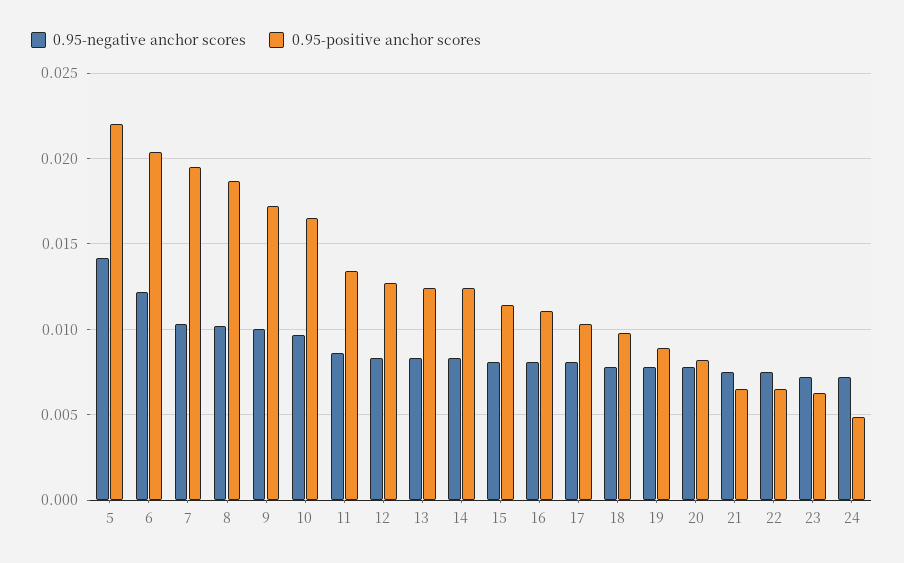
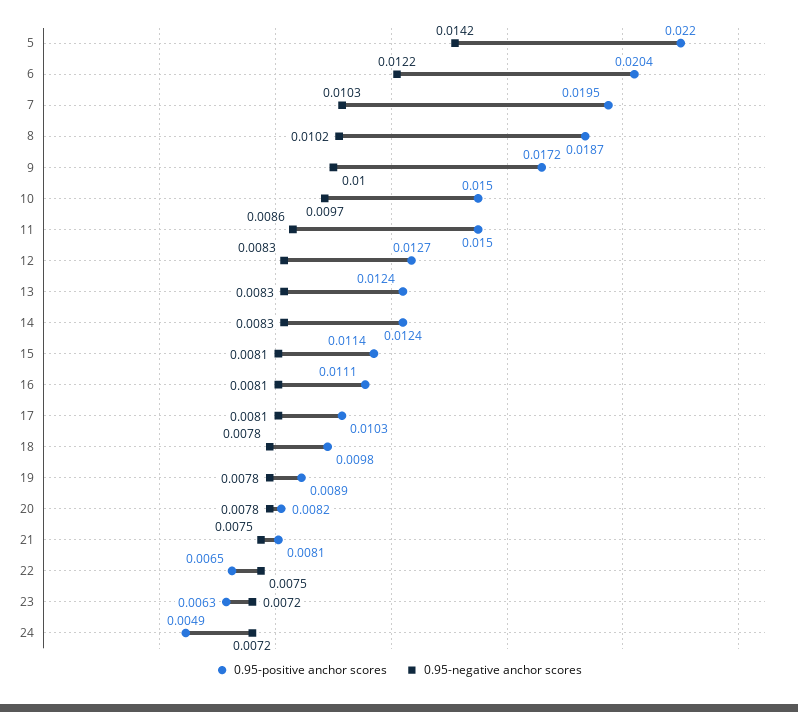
  {
    "0.95-negative anchor scores": {
      "5": 0.0142,
      "6": 0.0122,
      "7": 0.0103,
      "8": 0.0102,
      "9": 0.01,
      "10": 0.0097,
      "11": 0.0086,
      "12": 0.0083,
      "13": 0.0083,
      "14": 0.0083,
      "15": 0.0081,
      "16": 0.0081,
      "17": 0.0081,
      "18": 0.0078,
      "19": 0.0078,
      "20": 0.0078,
      "21": 0.0075,
      "22": 0.0075,
      "23": 0.0072,
      "24": 0.0072
    },
    "0.95-positive anchor scores": {
      "5": 0.022,
      "6": 0.0204,
      "7": 0.0195,
      "8": 0.0187,
      "9": 0.0172,
-     "10": 0.0165,
+     "10": 0.015,
-     "11": 0.0135,
+     "11": 0.015,
      "12": 0.0127,
      "13": 0.0124,
      "14": 0.0124,
      "15": 0.0114,
      "16": 0.0111,
      "17": 0.0103,
      "18": 0.0098,
      "19": 0.0089,
      "20": 0.0082,
-     "21": 0.0065,
+     "21": 0.0081,
      "22": 0.0065,
      "23": 0.0063,
      "24": 0.0049
    }
  }

